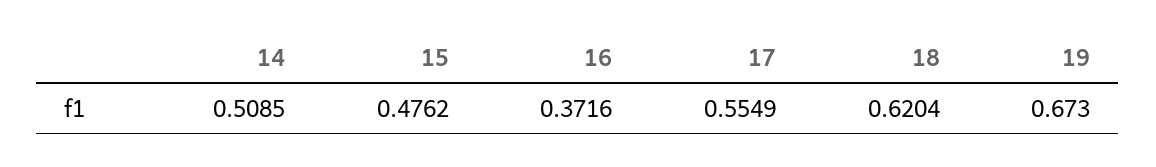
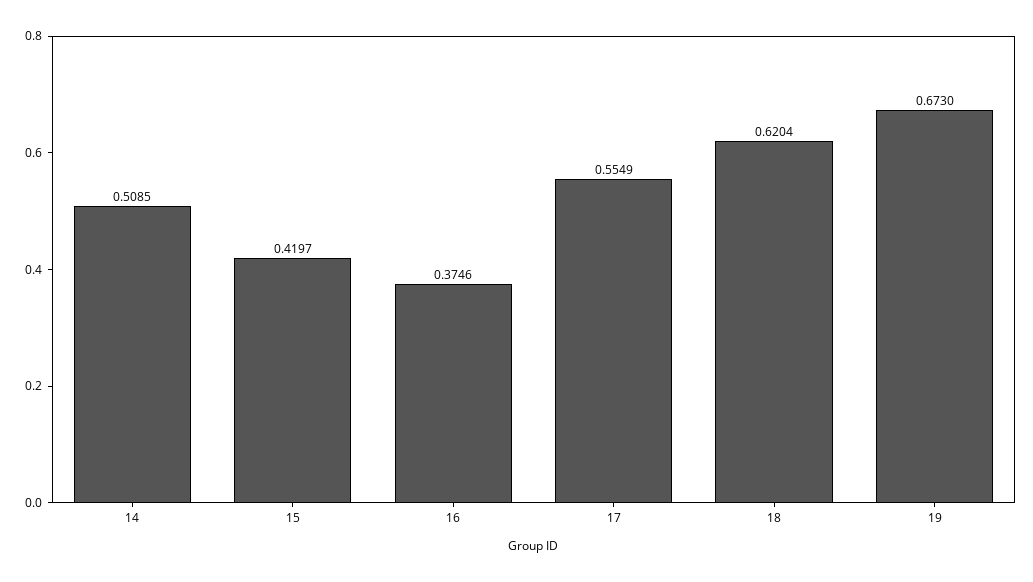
  {
    "14": 0.5085,
-   "15": 0.4762,
+   "15": 0.4197,
-   "16": 0.3716,
+   "16": 0.3746,
    "17": 0.5549,
    "18": 0.6204,
    "19": 0.673
  }

